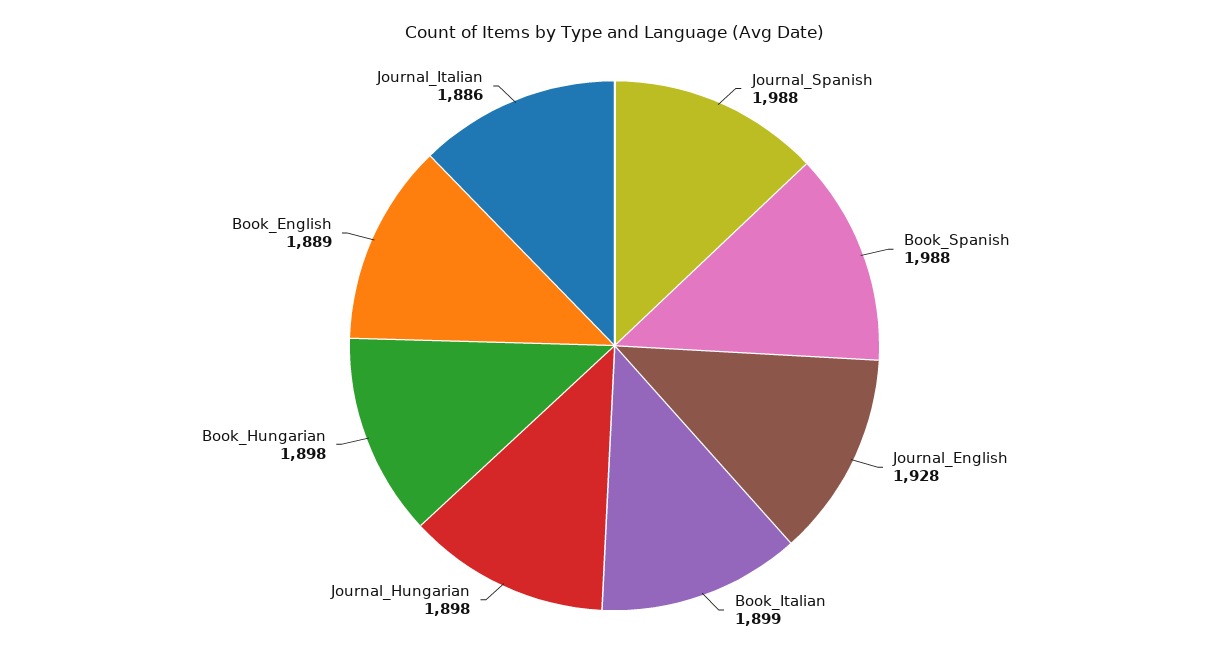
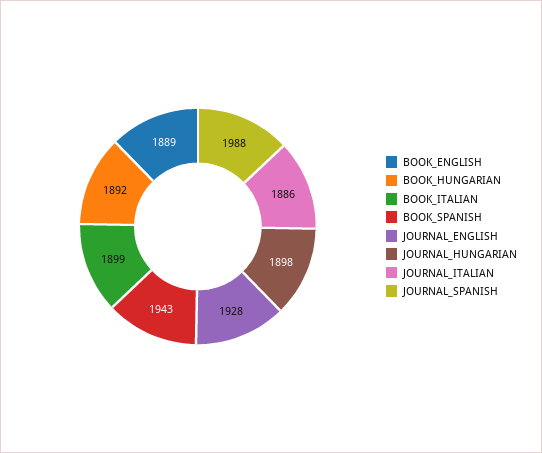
  {
    "Journal_Spanish": 1988,
-   "Book_Spanish": 1988,
+   "Book_Spanish": 1943,
    "Journal_English": 1928,
    "Book_Italian": 1899,
    "Journal_Hungarian": 1898,
-   "Book_Hungarian": 1898,
+   "Book_Hungarian": 1892,
    "Book_English": 1889,
    "Journal_Italian": 1886
  }

